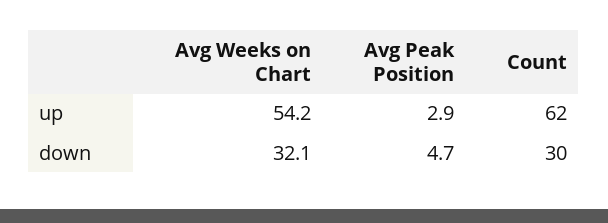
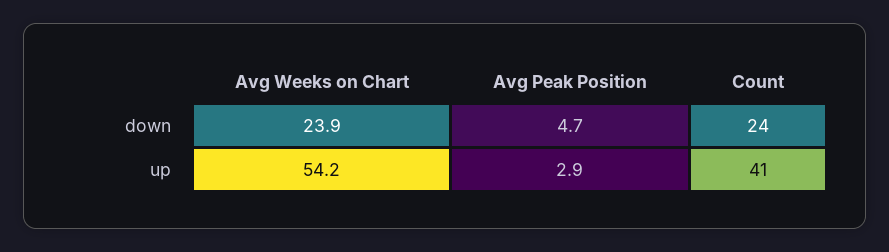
  {
    "Avg Weeks on Chart": {
      "up": 54.2,
-     "down": 32.1
+     "down": 23.9
    },
    "Avg Peak Position": {
      "up": 2.9,
      "down": 4.7
    },
    "Count": {
-     "up": 62,
+     "up": 41,
-     "down": 30
+     "down": 24
    }
  }

